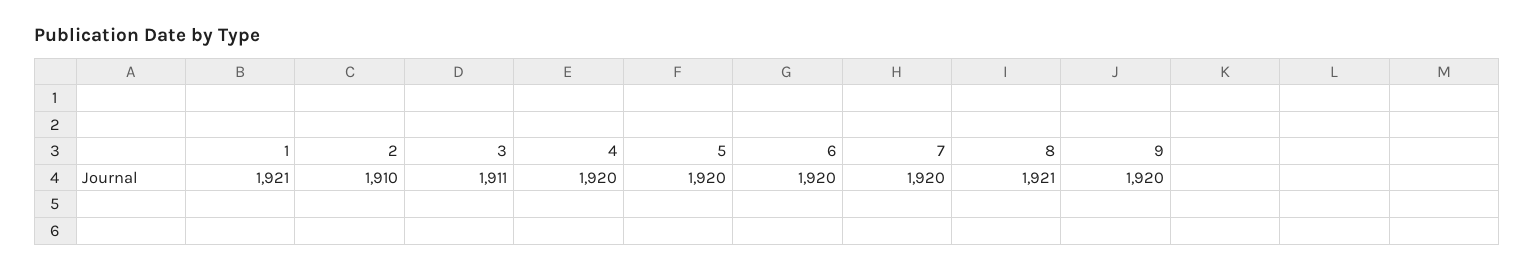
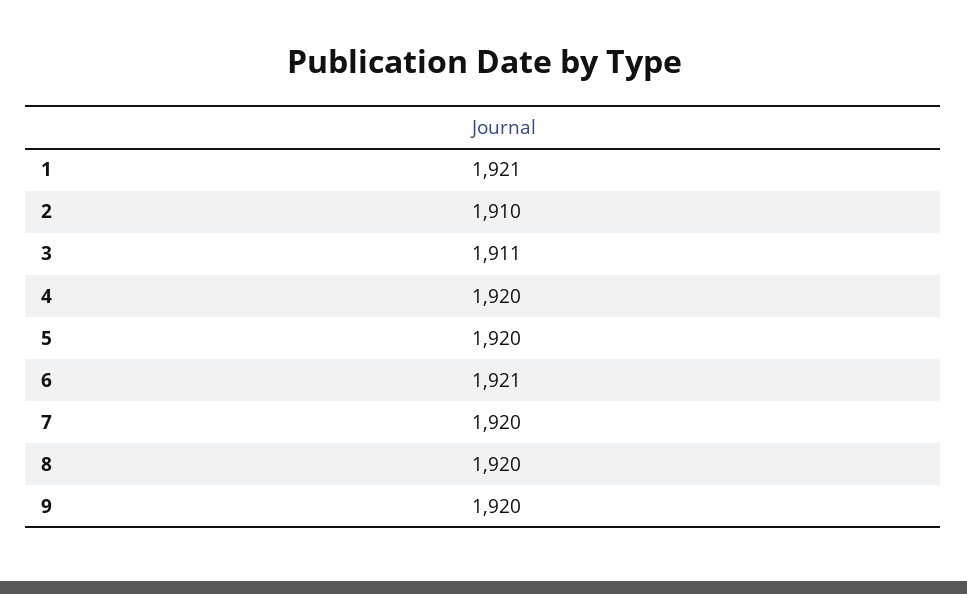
  {
    "1": 1921,
    "2": 1910,
    "3": 1911,
    "4": 1920,
    "5": 1920,
-   "6": 1920,
+   "6": 1921,
    "7": 1920,
-   "8": 1921,
+   "8": 1920,
    "9": 1920
  }

